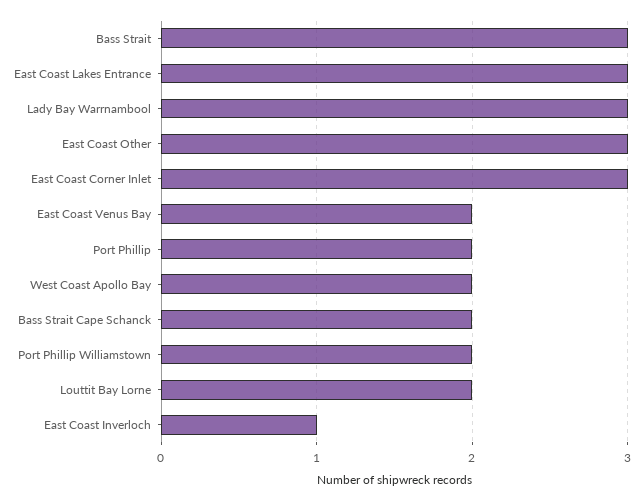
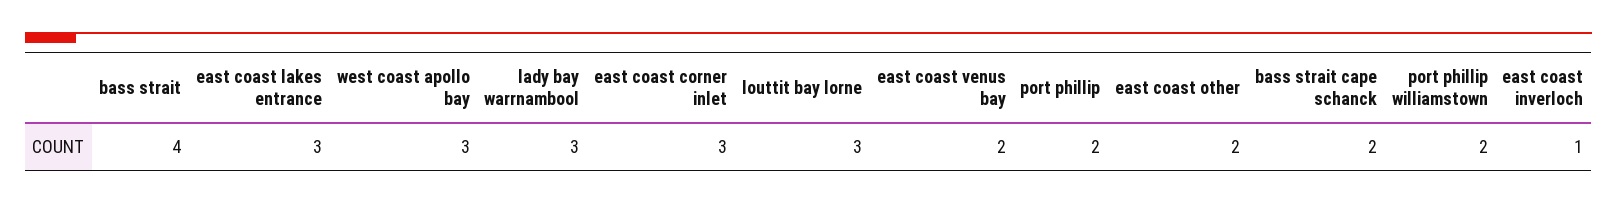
  {
-   "Bass Strait": 3,
+   "Bass Strait": 4,
    "East Coast Lakes Entrance": 3,
    "Lady Bay Warrnambool": 3,
-   "East Coast Other": 3,
+   "East Coast Other": 2,
    "East Coast Corner Inlet": 3,
    "East Coast Venus Bay": 2,
    "Port Phillip": 2,
-   "West Coast Apollo Bay": 2,
+   "West Coast Apollo Bay": 3,
    "Bass Strait Cape Schanck": 2,
    "Port Phillip Williamstown": 2,
-   "Louttit Bay Lorne": 2,
+   "Louttit Bay Lorne": 3,
    "East Coast Inverloch": 1
  }

